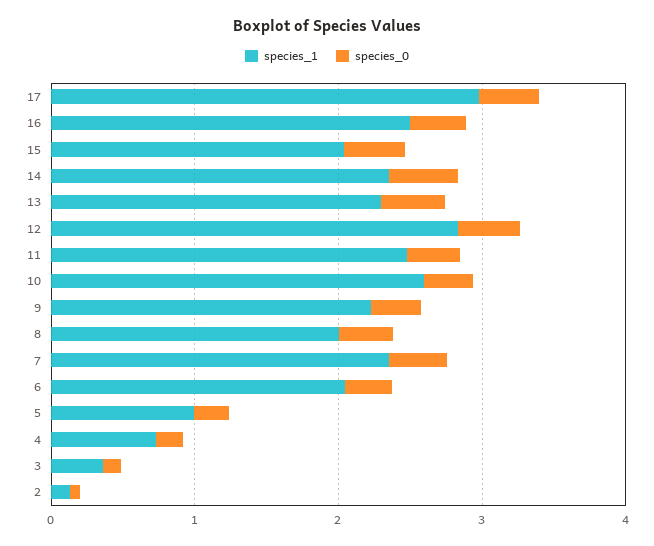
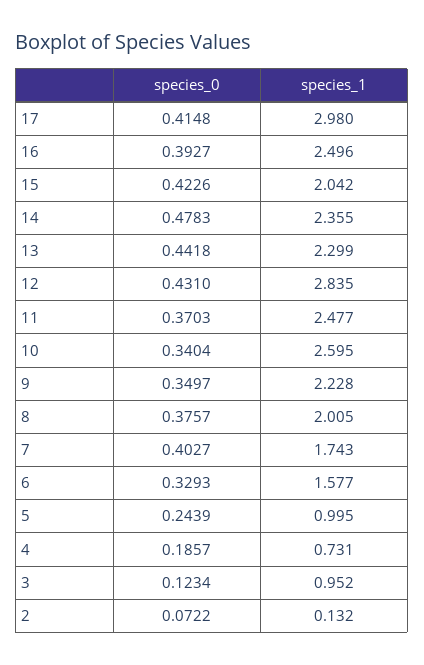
  {
    "species_1": {
      "17": 2.98,
      "16": 2.496,
      "15": 2.042,
      "14": 2.355,
      "13": 2.299,
      "12": 2.835,
      "11": 2.477,
      "10": 2.595,
      "9": 2.228,
      "8": 2.005,
-     "7": 2.4,
+     "7": 1.743,
-     "6": 2,
+     "6": 1.577,
      "5": 0.995,
      "4": 0.731,
-     "3": 0.4,
+     "3": 0.952,
      "2": 0.132
    },
    "species_0": {
      "17": 0.4148,
      "16": 0.3927,
      "15": 0.4226,
      "14": 0.4783,
      "13": 0.4418,
      "12": 0.431,
      "11": 0.3703,
      "10": 0.3404,
      "9": 0.3497,
      "8": 0.3757,
      "7": 0.4027,
      "6": 0.3293,
      "5": 0.2439,
      "4": 0.1857,
      "3": 0.1234,
      "2": 0.0722
    }
  }

